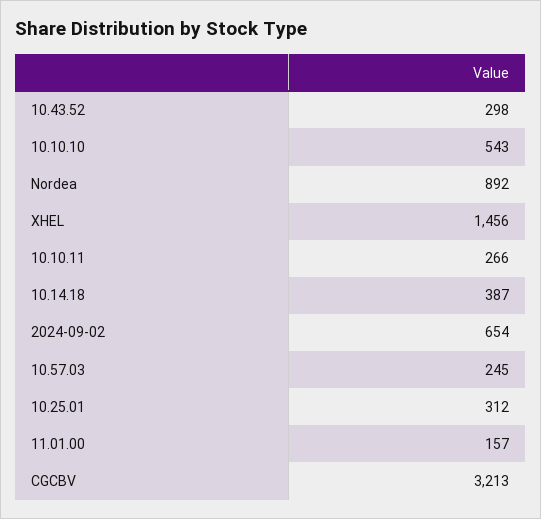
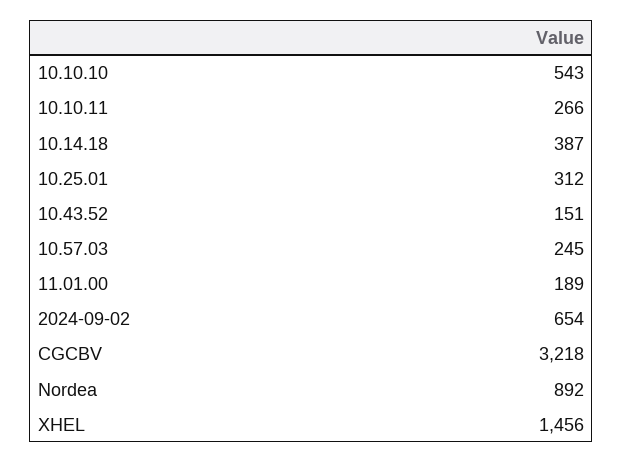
  {
-   "10.43.52": 298,
+   "10.43.52": 151,
    "10.10.10": 543,
    "Nordea": 892,
    "XHEL": 1456,
    "10.10.11": 266,
    "10.14.18": 387,
    "2024-09-02": 654,
    "10.57.03": 245,
    "10.25.01": 312,
-   "11.01.00": 157,
+   "11.01.00": 189,
-   "CGCBV": 3213
+   "CGCBV": 3218
  }

